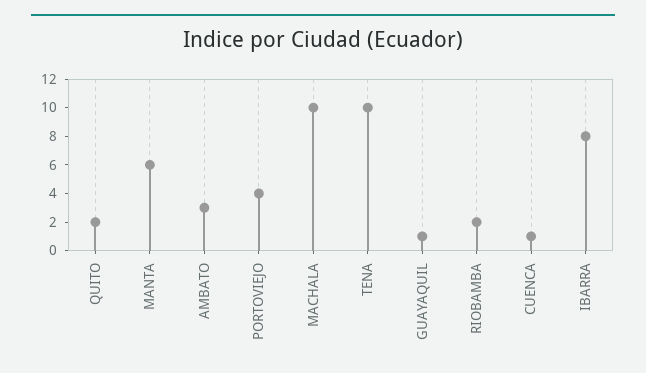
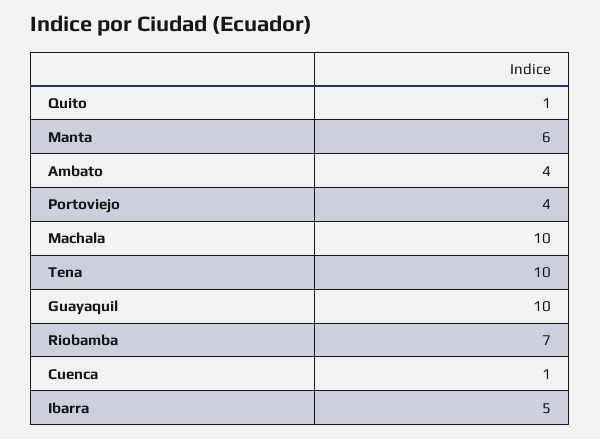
  {
-   "QUITO": 2,
+   "QUITO": 1,
    "MANTA": 6,
-   "AMBATO": 3,
+   "AMBATO": 4,
    "PORTOVIEJO": 4,
    "MACHALA": 10,
    "TENA": 10,
-   "GUAYAQUIL": 1,
+   "GUAYAQUIL": 10,
-   "RIOBAMBA": 2,
+   "RIOBAMBA": 7,
    "CUENCA": 1,
-   "IBARRA": 8
+   "IBARRA": 5
  }

